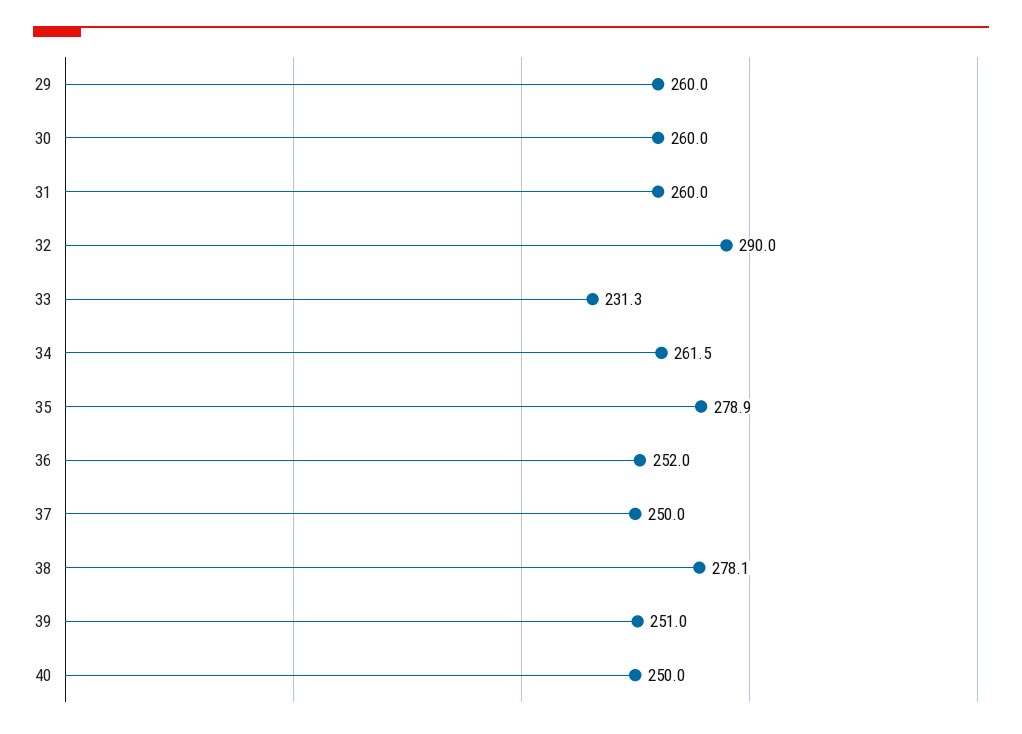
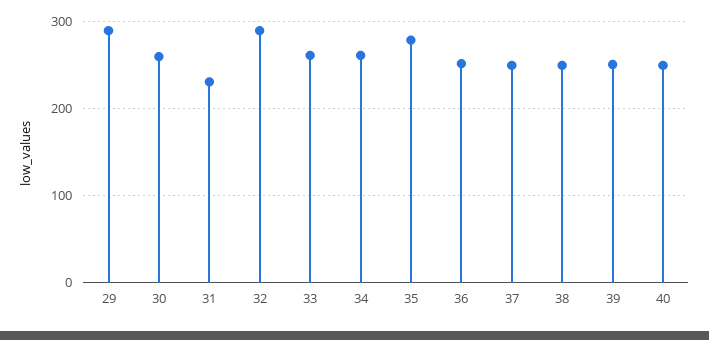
  {
-   "29": 260,
+   "29": 290,
    "30": 260,
-   "31": 260,
+   "31": 230,
    "32": 290,
-   "33": 231.3,
+   "33": 260,
    "34": 261.5,
    "35": 278.9,
    "36": 252,
    "37": 250,
-   "38": 278.1,
+   "38": 250,
    "39": 251,
    "40": 250
  }

